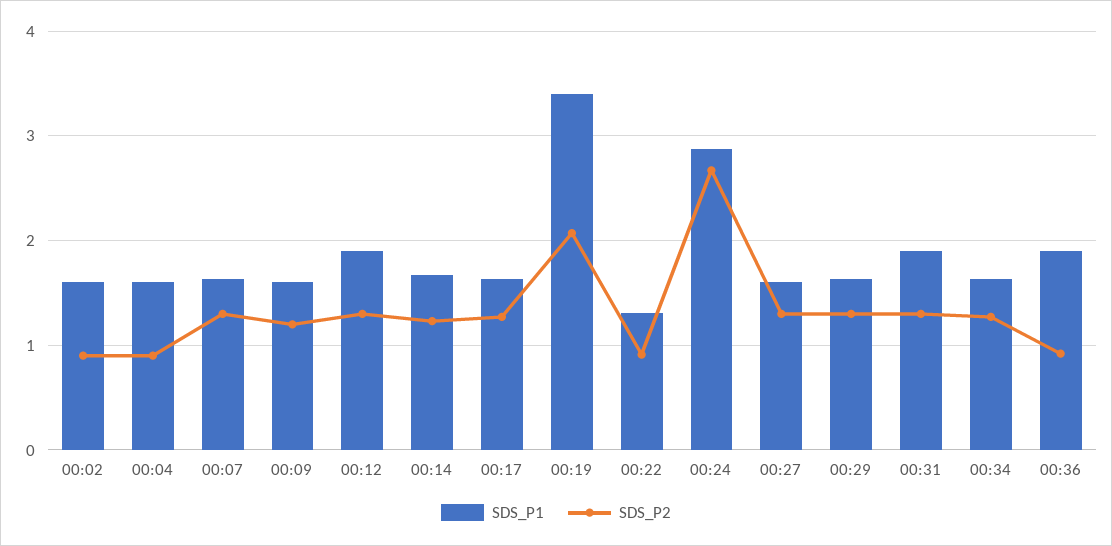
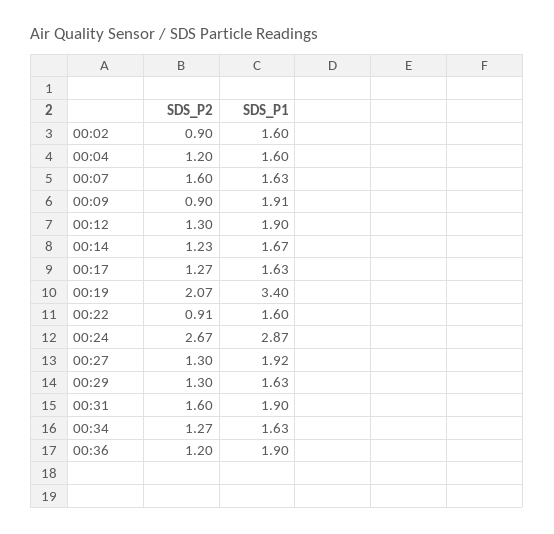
  {
    "SDS_P1": {
      "00:02": 1.6,
      "00:04": 1.6,
      "00:07": 1.63,
-     "00:09": 1.6,
+     "00:09": 1.91,
      "00:12": 1.9,
      "00:14": 1.67,
      "00:17": 1.63,
      "00:19": 3.4,
-     "00:22": 1.3,
+     "00:22": 1.6,
      "00:24": 2.87,
-     "00:27": 1.6,
+     "00:27": 1.92,
      "00:29": 1.63,
      "00:31": 1.9,
      "00:34": 1.63,
      "00:36": 1.9
    },
    "SDS_P2": {
      "00:02": 0.9,
-     "00:04": 0.9,
+     "00:04": 1.2,
-     "00:07": 1.3,
+     "00:07": 1.6,
-     "00:09": 1.2,
+     "00:09": 0.9,
      "00:12": 1.3,
      "00:14": 1.23,
      "00:17": 1.27,
      "00:19": 2.07,
      "00:22": 0.91,
      "00:24": 2.67,
      "00:27": 1.3,
      "00:29": 1.3,
-     "00:31": 1.3,
+     "00:31": 1.6,
      "00:34": 1.27,
-     "00:36": 0.9
+     "00:36": 1.2
    }
  }

